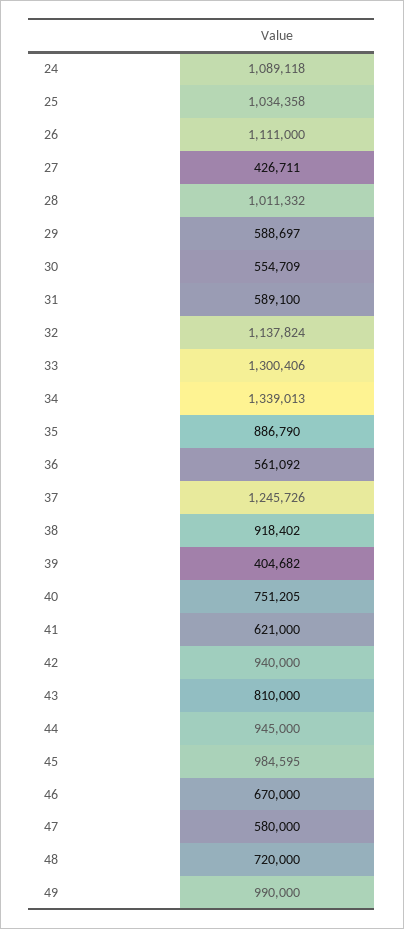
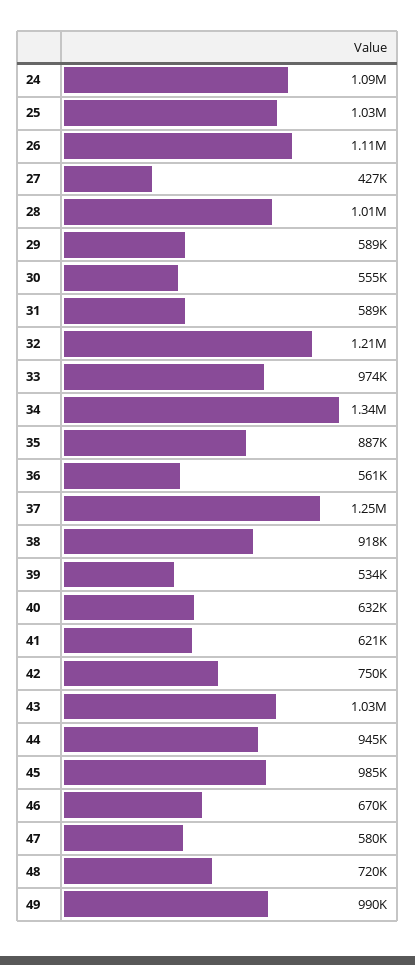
  {
    "24": 1089118,
    "25": 1034358,
    "26": 1111000,
    "27": 426711,
    "28": 1011332,
    "29": 588697,
    "30": 554709,
    "31": 589100,
-   "32": 1137824,
+   "32": 1210000,
-   "33": 1300406,
+   "33": 974000,
    "34": 1339013,
    "35": 886790,
    "36": 561092,
    "37": 1245726,
    "38": 918402,
-   "39": 404682,
+   "39": 534000,
-   "40": 751205,
+   "40": 632000,
    "41": 621000,
-   "42": 940000,
+   "42": 750000,
-   "43": 810000,
+   "43": 1030000,
    "44": 945000,
    "45": 984595,
    "46": 670000,
    "47": 580000,
    "48": 720000,
    "49": 990000
  }

